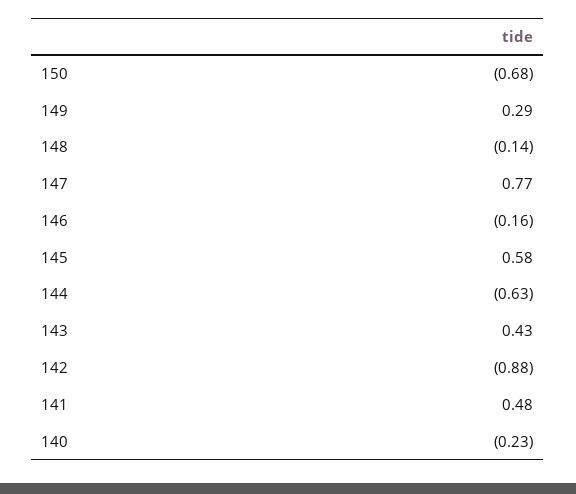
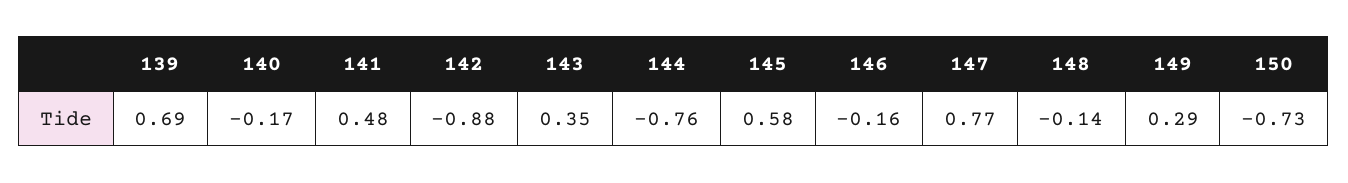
  {
-   "150": -0.68,
+   "150": -0.73,
    "149": 0.29,
    "148": -0.14,
    "147": 0.77,
    "146": -0.16,
    "145": 0.58,
-   "144": -0.63,
+   "144": -0.76,
-   "143": 0.43,
+   "143": 0.35,
    "142": -0.88,
    "141": 0.48,
-   "140": -0.23
+   "140": -0.17,
+   "139": 0.69
  }

